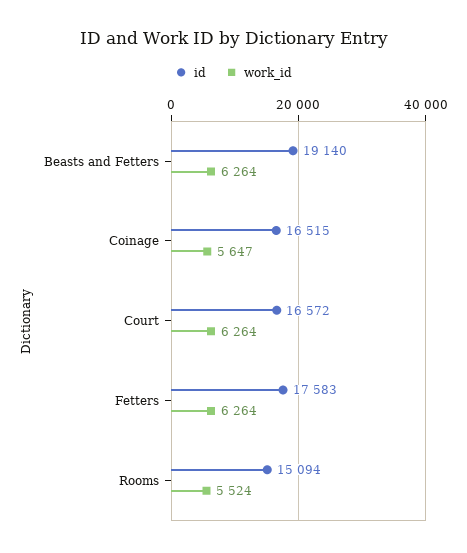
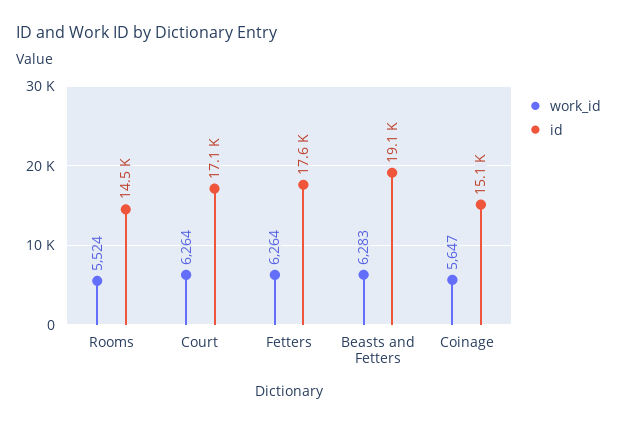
  {
    "id": {
      "Beasts and Fetters": 19140,
-     "Coinage": 16515,
+     "Coinage": 15100,
-     "Court": 16572,
+     "Court": 17100,
      "Fetters": 17583,
-     "Rooms": 15094
+     "Rooms": 14500
    },
    "work_id": {
-     "Beasts and Fetters": 6264,
+     "Beasts and Fetters": 6283,
      "Coinage": 5647,
      "Court": 6264,
      "Fetters": 6264,
      "Rooms": 5524
    }
  }

